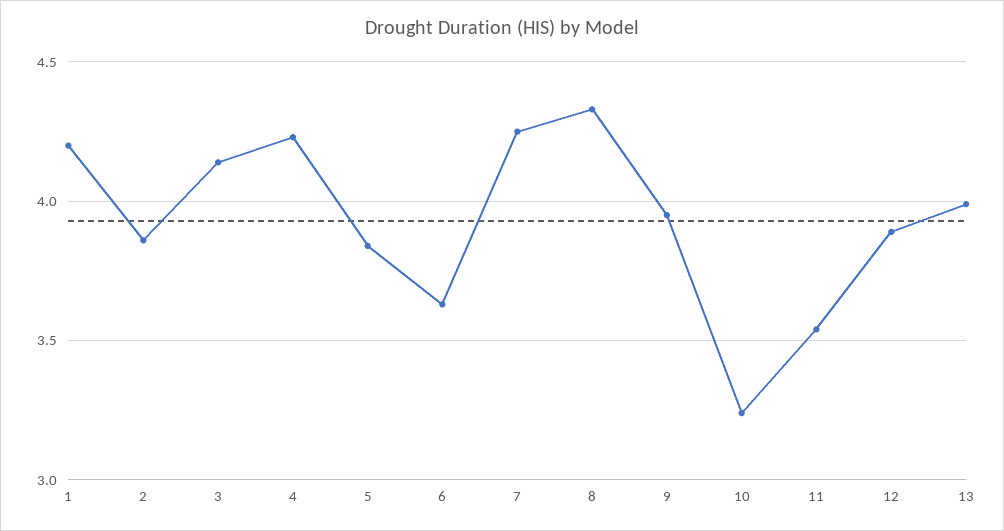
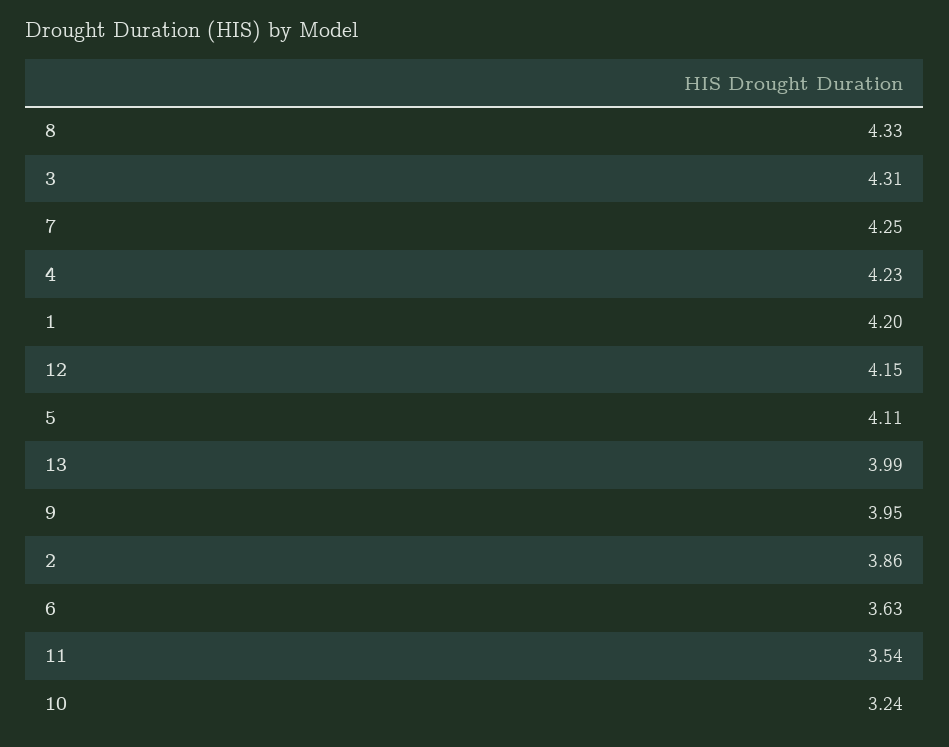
  {
    "1": 4.2,
    "2": 3.86,
-   "3": 4.15,
+   "3": 4.31,
    "4": 4.23,
-   "5": 3.85,
+   "5": 4.11,
    "6": 3.63,
    "7": 4.25,
    "8": 4.33,
    "9": 3.95,
    "10": 3.24,
    "11": 3.54,
-   "12": 3.9,
+   "12": 4.15,
    "13": 3.99
  }

